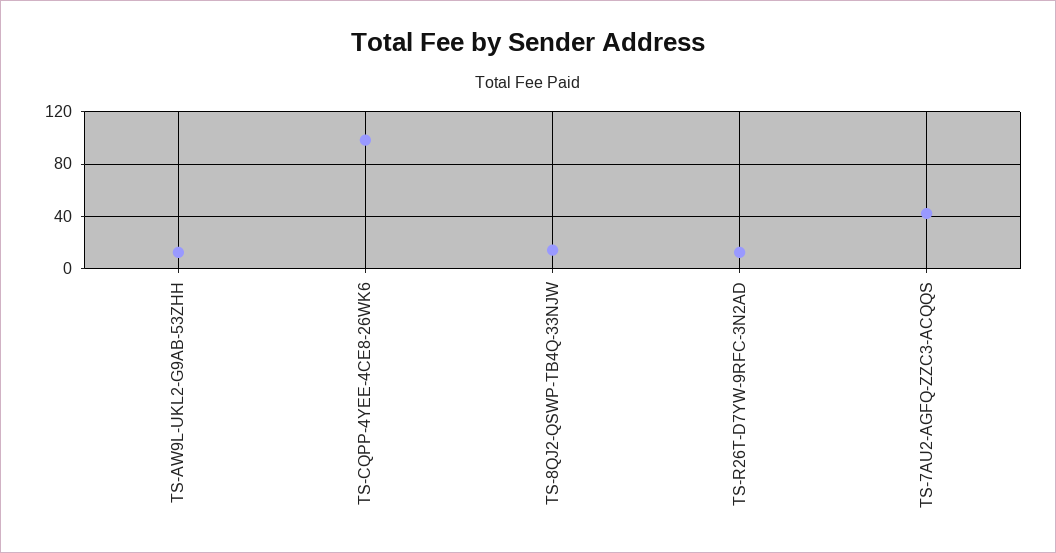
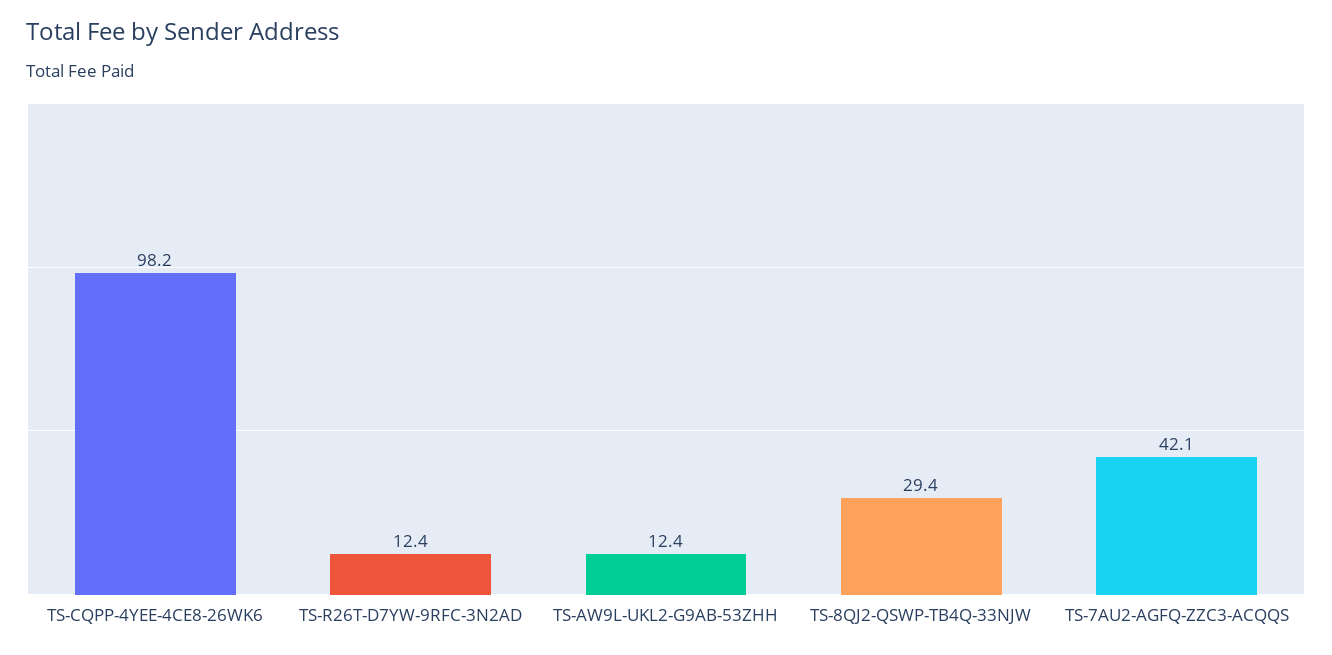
  {
    "TS-AW9L-UKL2-G9AB-53ZHH": 12.4,
    "TS-CQPP-4YEE-4CE8-26WK6": 98.2,
-   "TS-8QJ2-QSWP-TB4Q-33NJW": 15,
+   "TS-8QJ2-QSWP-TB4Q-33NJW": 29.4,
    "TS-R26T-D7YW-9RFC-3N2AD": 12.4,
    "TS-7AU2-AGFQ-ZZC3-ACQQS": 42.1
  }

